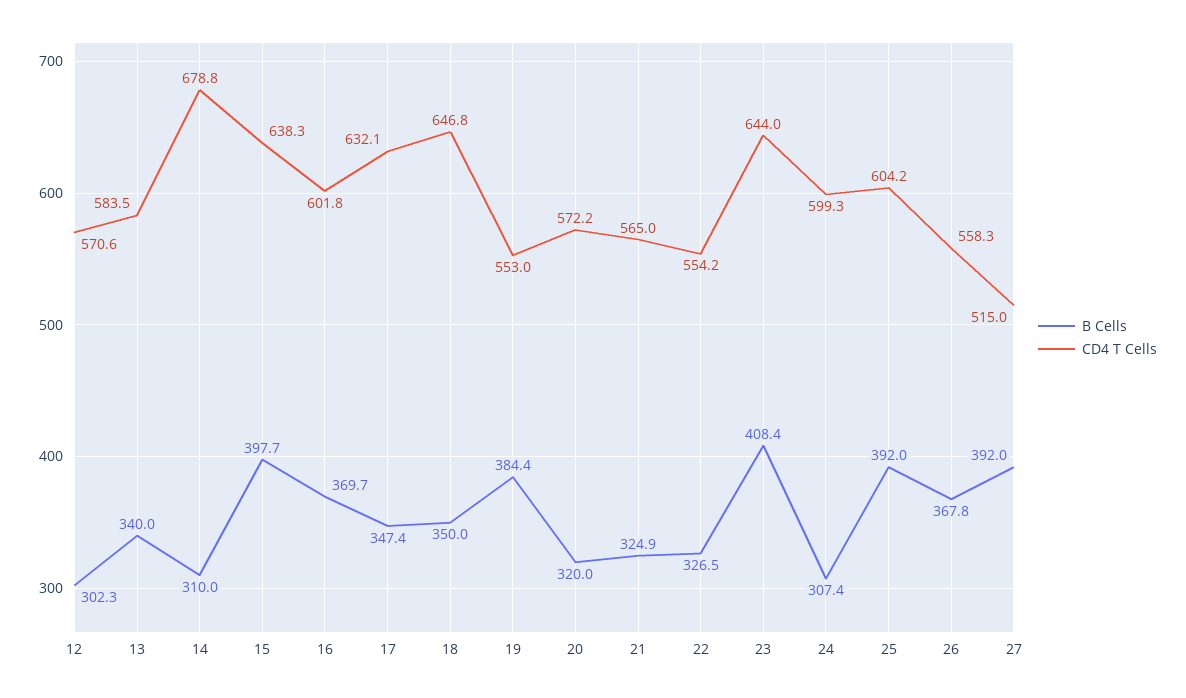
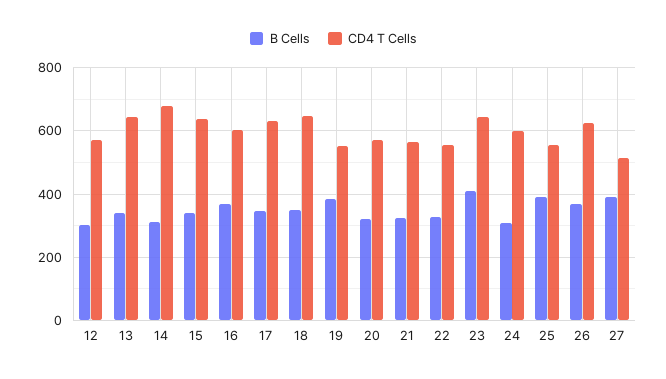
  {
    "B Cells": {
      "12": 302.3,
      "13": 340,
      "14": 310,
-     "15": 397.7,
+     "15": 340,
      "16": 369.7,
      "17": 347.4,
      "18": 350,
      "19": 384.4,
      "20": 320,
      "21": 324.9,
      "22": 326.5,
      "23": 408.4,
      "24": 307.4,
      "25": 392,
      "26": 367.8,
      "27": 392
    },
    "CD4 T Cells": {
      "12": 570.6,
-     "13": 583.5,
+     "13": 640,
      "14": 678.8,
      "15": 638.3,
      "16": 601.8,
      "17": 632.1,
      "18": 646.8,
      "19": 553,
      "20": 572.2,
      "21": 565,
      "22": 554.2,
      "23": 644,
      "24": 599.3,
-     "25": 604.2,
+     "25": 560,
-     "26": 558.3,
+     "26": 620,
      "27": 515
    }
  }

